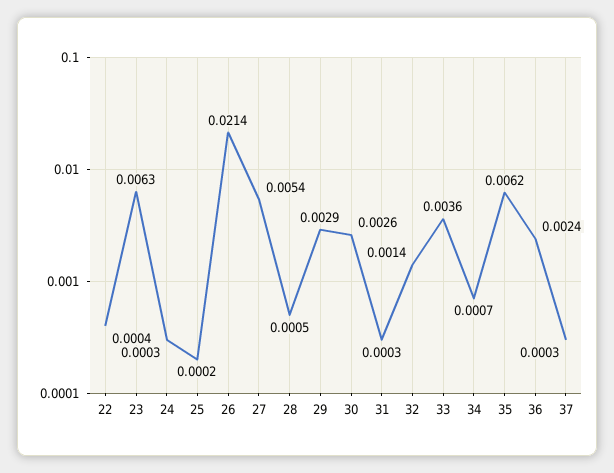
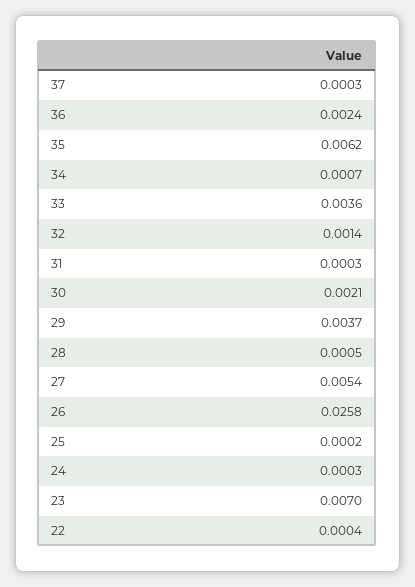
  {
    "22": 0.0004,
-   "23": 0.0063,
+   "23": 0.007,
    "24": 0.0003,
    "25": 0.0002,
-   "26": 0.0214,
+   "26": 0.0258,
    "27": 0.0054,
    "28": 0.0005,
-   "29": 0.0029,
+   "29": 0.0037,
-   "30": 0.0026,
+   "30": 0.0021,
    "31": 0.0003,
    "32": 0.0014,
    "33": 0.0036,
    "34": 0.0007,
    "35": 0.0062,
    "36": 0.0024,
    "37": 0.0003
  }

